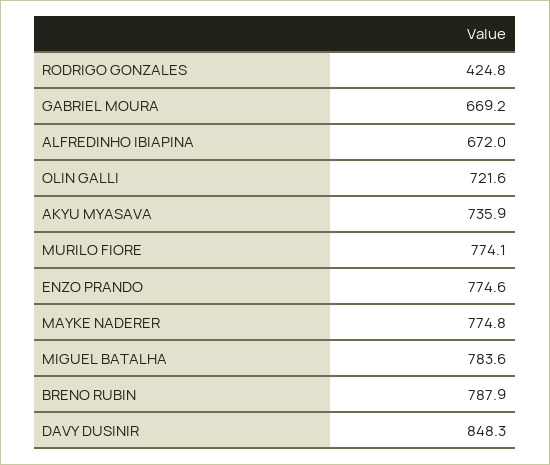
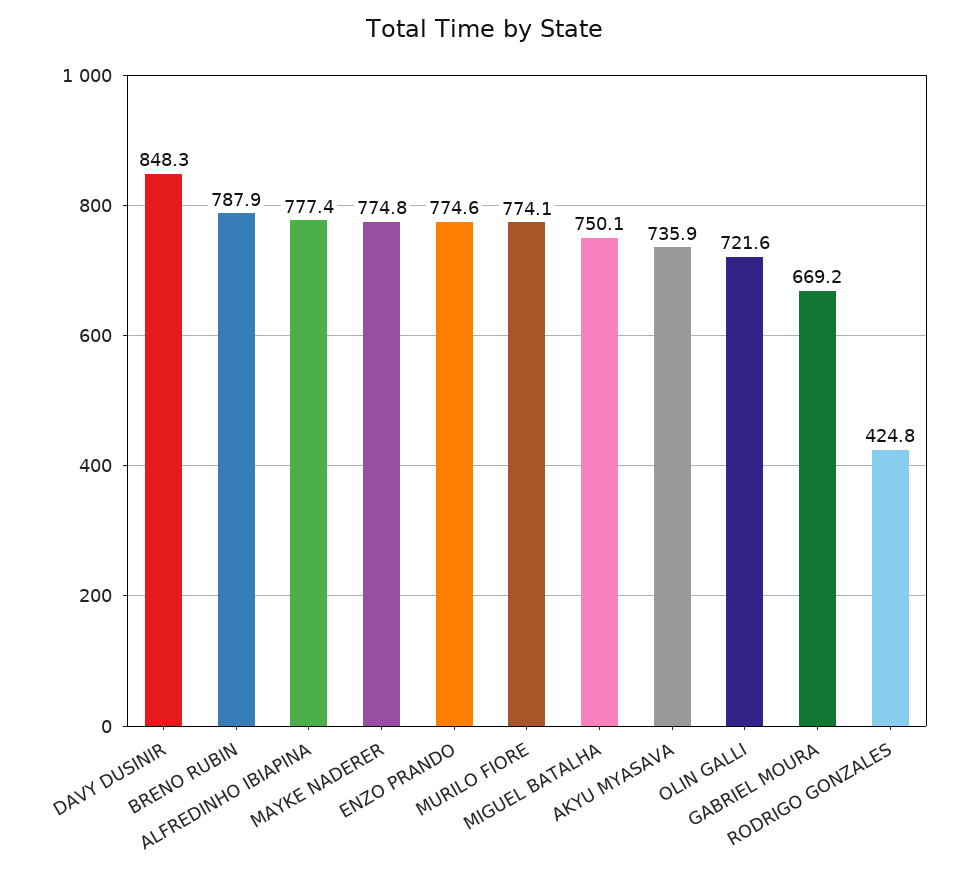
  {
    "RODRIGO GONZALES": 424.8,
    "GABRIEL MOURA": 669.2,
-   "ALFREDINHO IBIAPINA": 672,
+   "ALFREDINHO IBIAPINA": 777.4,
    "OLIN GALLI": 721.6,
    "AKYU MYASAVA": 735.9,
    "MURILO FIORE": 774.1,
    "ENZO PRANDO": 774.6,
    "MAYKE NADERER": 774.8,
-   "MIGUEL BATALHA": 783.6,
+   "MIGUEL BATALHA": 750.1,
    "BRENO RUBIN": 787.9,
    "DAVY DUSINIR": 848.3
  }

